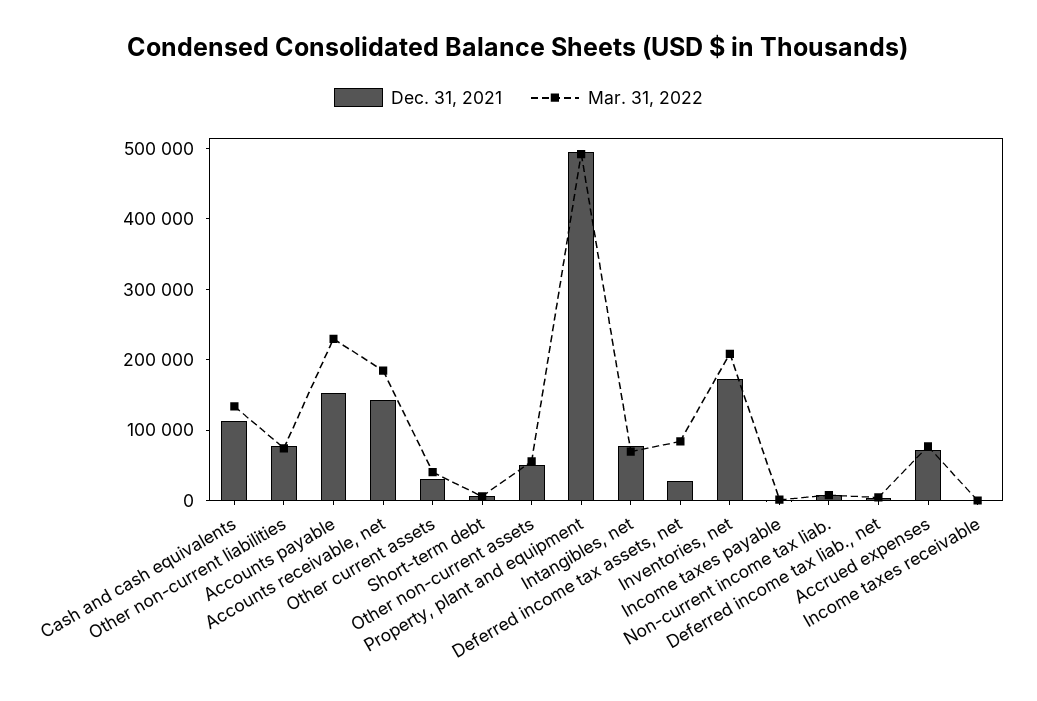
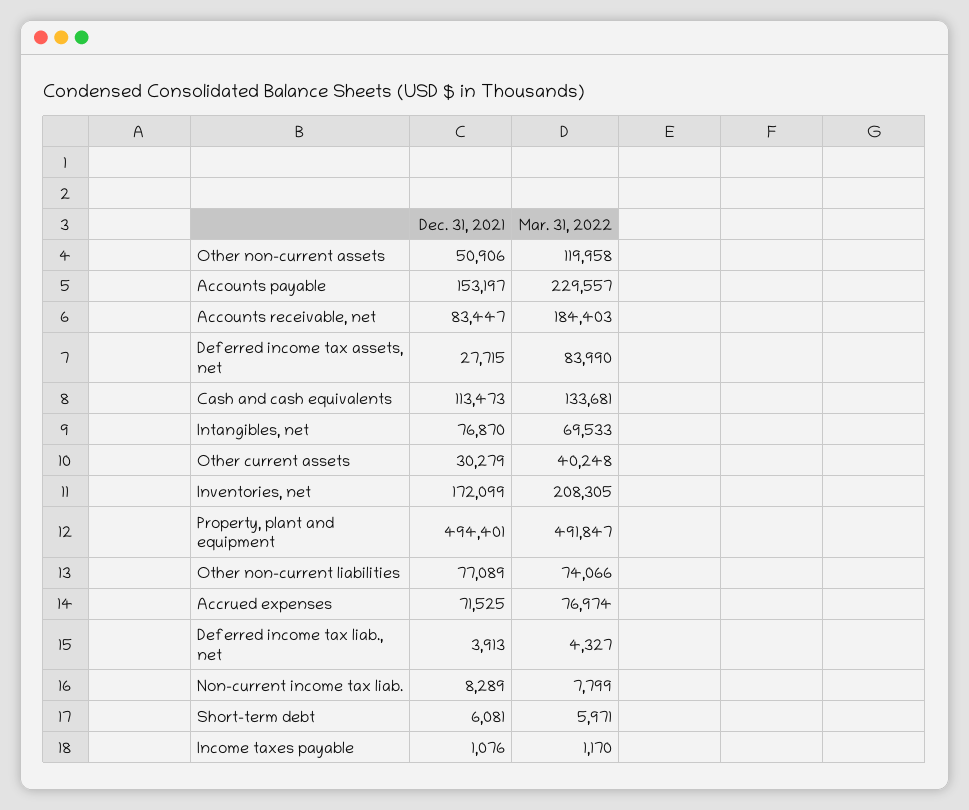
  {
    "Dec. 31, 2021": {
      "Cash and cash equivalents": 113473,
      "Other non-current liabilities": 77089,
      "Accounts payable": 153197,
-     "Accounts receivable, net": 140000,
+     "Accounts receivable, net": 83447,
      "Other current assets": 30279,
      "Short-term debt": 6081,
      "Other non-current assets": 50906,
      "Property, plant and equipment": 494401,
      "Intangibles, net": 76870,
      "Deferred income tax assets, net": 27715,
      "Inventories, net": 172099,
      "Income taxes payable": 1076,
      "Non-current income tax liab.": 8289,
      "Deferred income tax liab., net": 3913,
-     "Accrued expenses": 71525,
+     "Accrued expenses": 71525
-     "Income taxes receivable": 0
    },
    "Mar. 31, 2022": {
      "Cash and cash equivalents": 133681,
      "Other non-current liabilities": 74066,
      "Accounts payable": 229557,
      "Accounts receivable, net": 184403,
      "Other current assets": 40248,
      "Short-term debt": 5971,
-     "Other non-current assets": 60000,
+     "Other non-current assets": 119958,
      "Property, plant and equipment": 491847,
      "Intangibles, net": 69533,
      "Deferred income tax assets, net": 83990,
      "Inventories, net": 208305,
      "Income taxes payable": 1170,
      "Non-current income tax liab.": 7799,
      "Deferred income tax liab., net": 4327,
-     "Accrued expenses": 76974,
+     "Accrued expenses": 76974
-     "Income taxes receivable": 0
    }
  }

